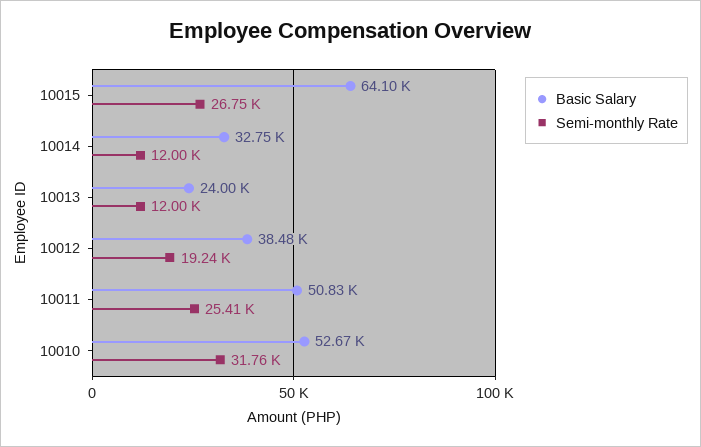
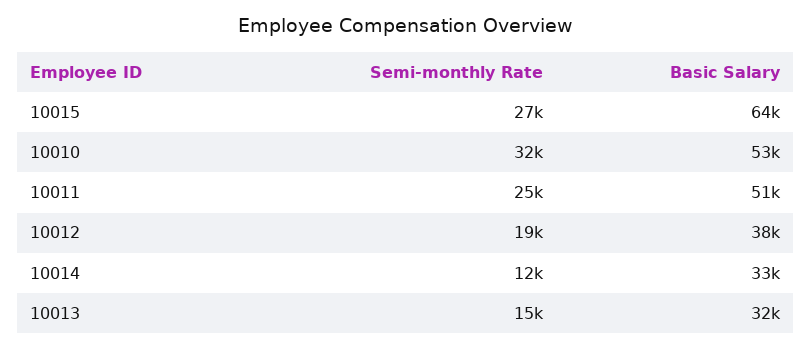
  {
    "Basic Salary": {
      "10015": 64100,
      "10014": 32750,
-     "10013": 24000,
+     "10013": 32000,
      "10012": 38480,
      "10011": 50830,
      "10010": 52670
    },
    "Semi-monthly Rate": {
      "10015": 26750,
      "10014": 12000,
-     "10013": 12000,
+     "10013": 15000,
      "10012": 19240,
      "10011": 25410,
      "10010": 31760
    }
  }

